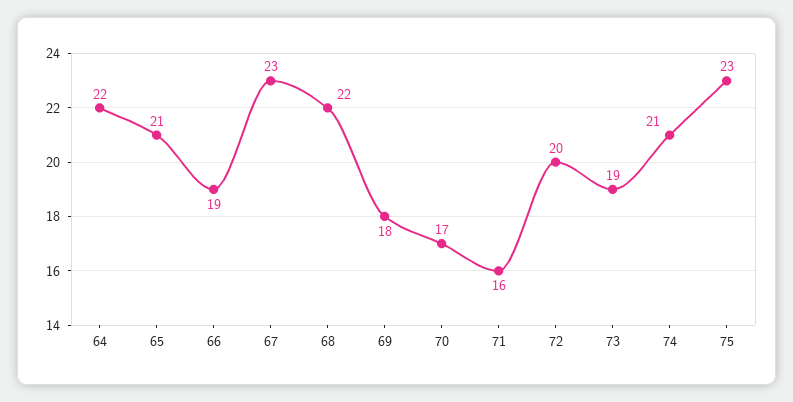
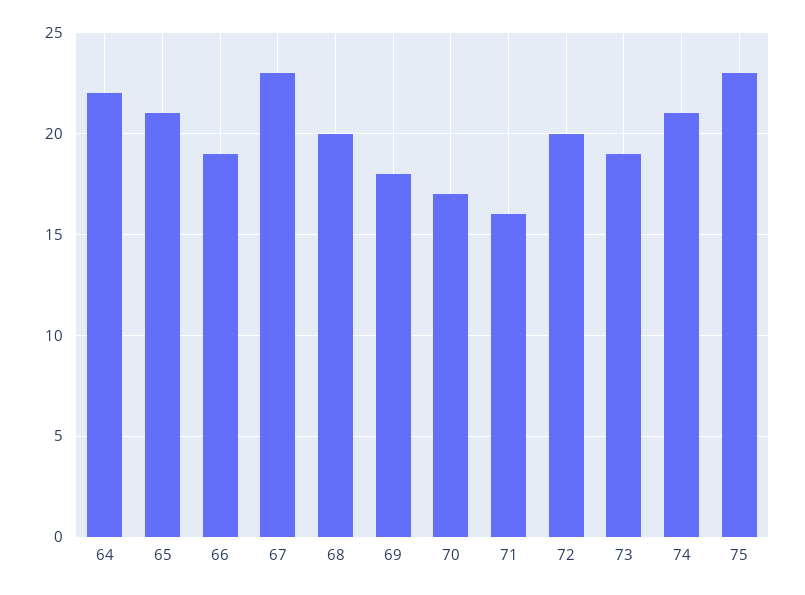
  {
    "64": 22,
    "65": 21,
    "66": 19,
    "67": 23,
-   "68": 22,
+   "68": 20,
    "69": 18,
    "70": 17,
    "71": 16,
    "72": 20,
    "73": 19,
    "74": 21,
    "75": 23
  }

